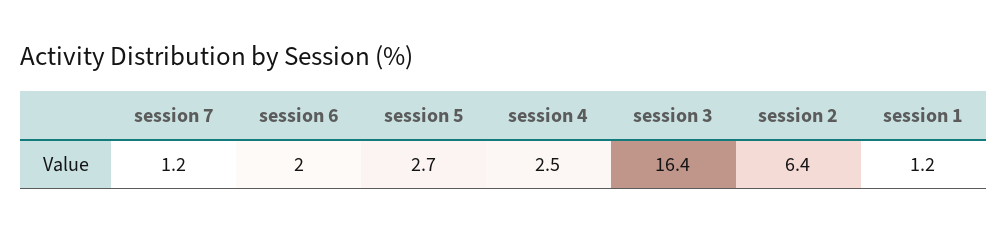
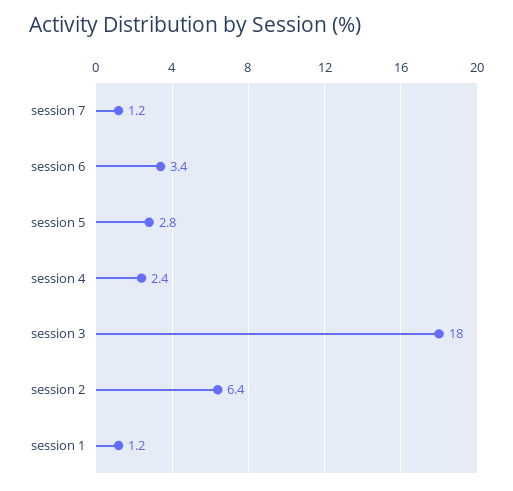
  {
    "session 7": 1.2,
-   "session 6": 2,
+   "session 6": 3.4,
-   "session 5": 2.7,
+   "session 5": 2.8,
-   "session 4": 2.5,
+   "session 4": 2.4,
-   "session 3": 16.4,
+   "session 3": 18,
    "session 2": 6.4,
    "session 1": 1.2
  }

